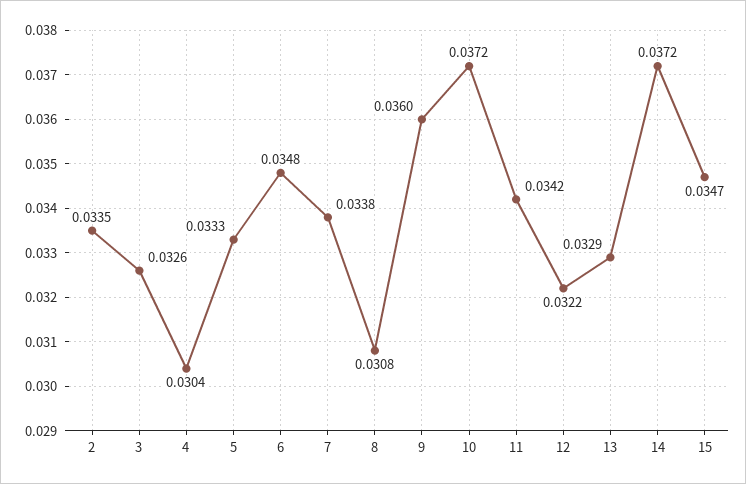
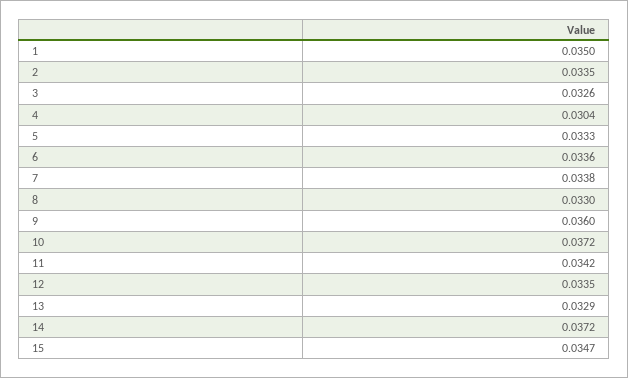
  {
    "2": 0.0335,
    "3": 0.0326,
    "4": 0.0304,
    "5": 0.0333,
-   "6": 0.0348,
+   "6": 0.0336,
    "7": 0.0338,
-   "8": 0.0308,
+   "8": 0.033,
    "9": 0.036,
    "10": 0.0372,
    "11": 0.0342,
-   "12": 0.0322,
+   "12": 0.0335,
    "13": 0.0329,
    "14": 0.0372,
-   "15": 0.0347
+   "15": 0.0347,
+   "1": 0.035
  }

